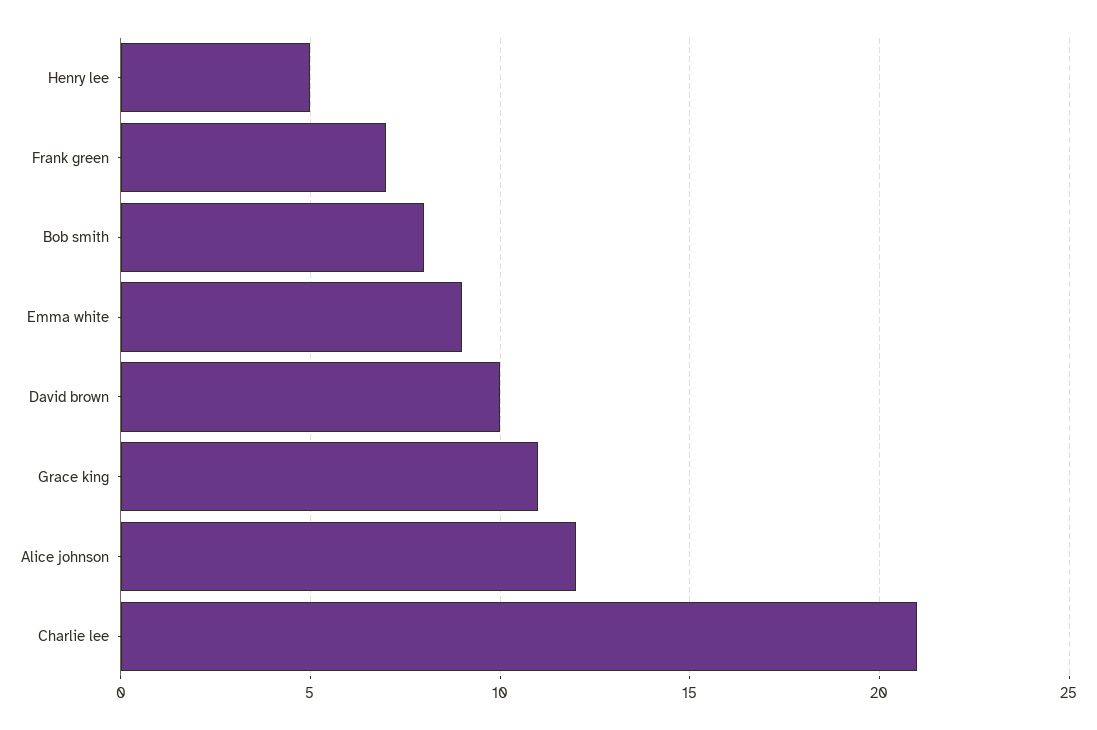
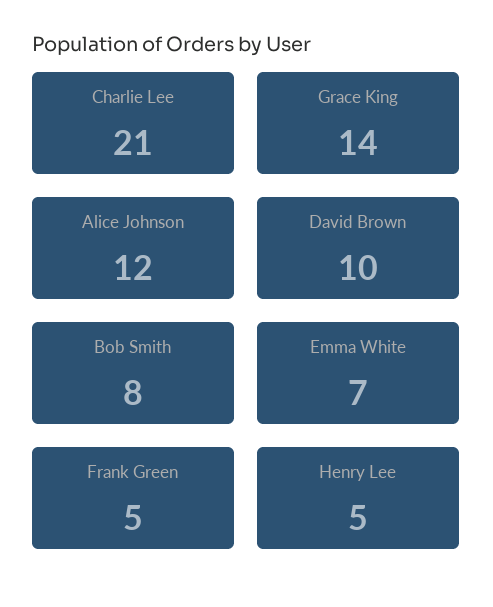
  {
    "Henry lee": 5,
-   "Frank green": 7,
+   "Frank green": 5,
    "Bob smith": 8,
-   "Emma white": 9,
+   "Emma white": 7,
    "David brown": 10,
-   "Grace king": 11,
+   "Grace king": 14,
    "Alice johnson": 12,
    "Charlie lee": 21
  }

